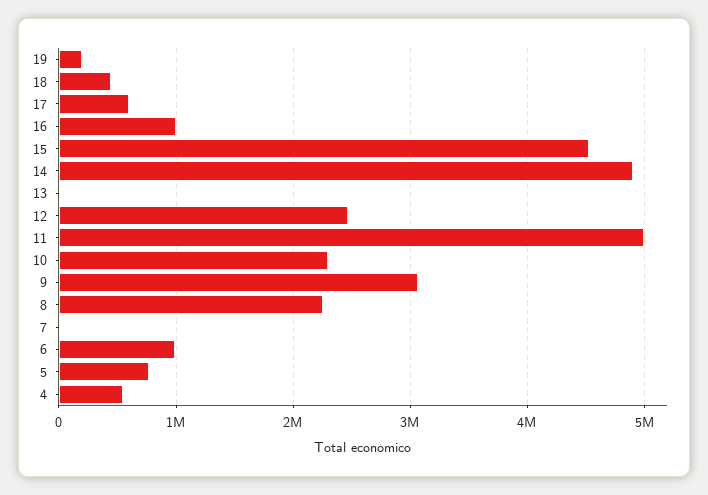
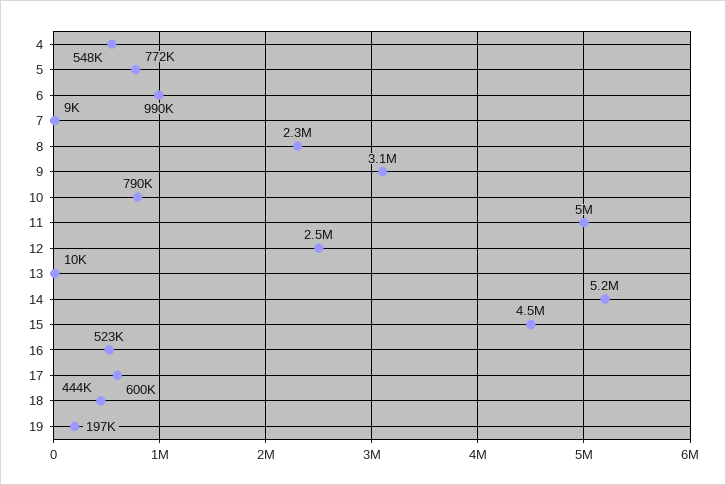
  {
    "19": 197000,
    "18": 444000,
    "17": 600000,
-   "16": 1000000,
+   "16": 523000,
    "15": 4500000,
-   "14": 4900000,
+   "14": 5200000,
    "13": 10000,
    "12": 2500000,
    "11": 5000000,
-   "10": 2300000,
+   "10": 790000,
    "9": 3100000,
    "8": 2300000,
    "7": 9000,
    "6": 990000,
    "5": 772000,
    "4": 548000
  }

